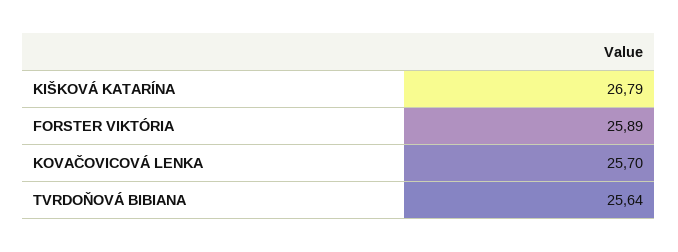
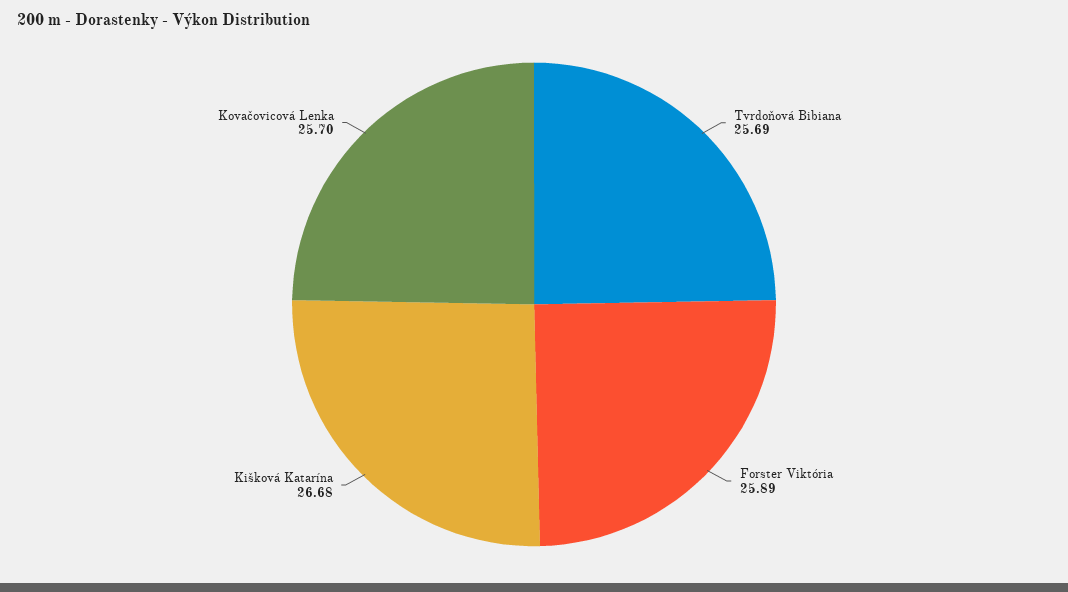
  {
-   "KIŠKOVÁ KATARÍNA": 26.79,
+   "KIŠKOVÁ KATARÍNA": 26.68,
    "FORSTER VIKTÓRIA": 25.89,
    "KOVAČOVICOVÁ LENKA": 25.7,
-   "TVRDOŇOVÁ BIBIANA": 25.64
+   "TVRDOŇOVÁ BIBIANA": 25.69
  }

